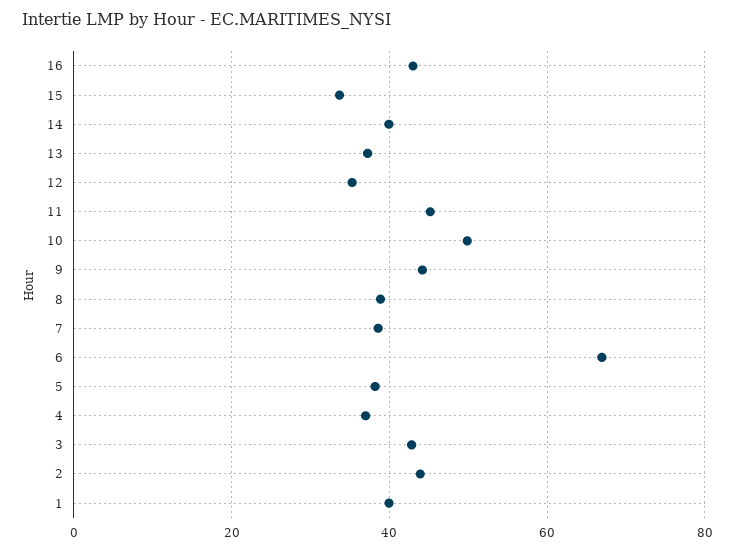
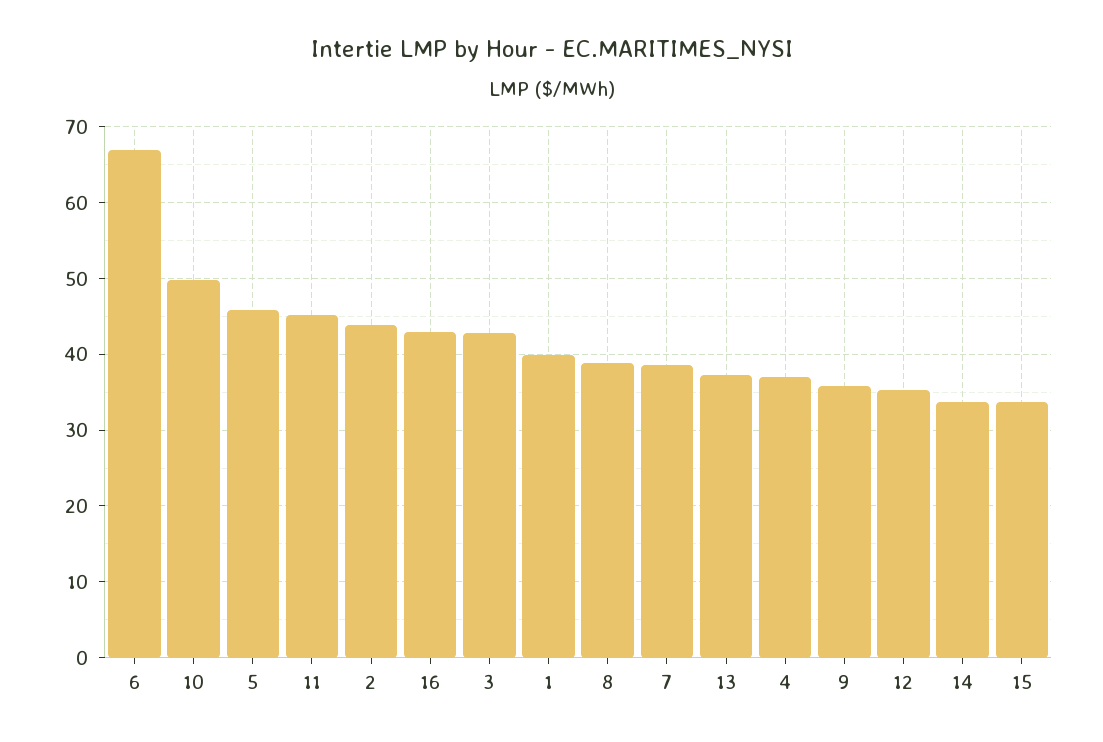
  {
    "16": 43,
    "15": 34,
-   "14": 40,
+   "14": 34,
    "13": 37,
    "12": 35,
    "11": 45,
    "10": 50,
-   "9": 44,
+   "9": 36,
    "8": 39,
    "7": 39,
    "6": 67,
-   "5": 38,
+   "5": 46,
    "4": 37,
    "3": 43,
    "2": 44,
    "1": 40
  }

